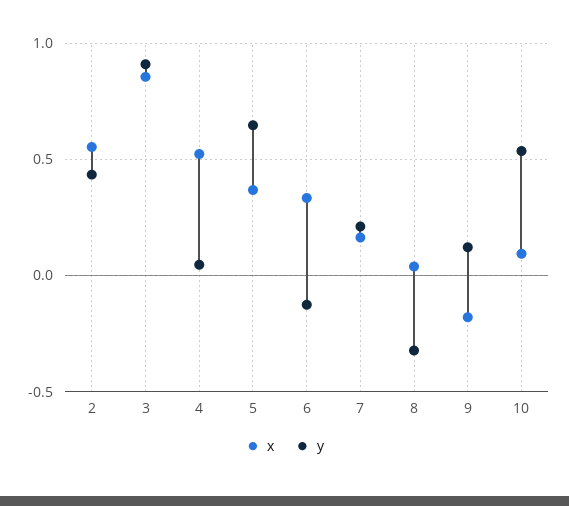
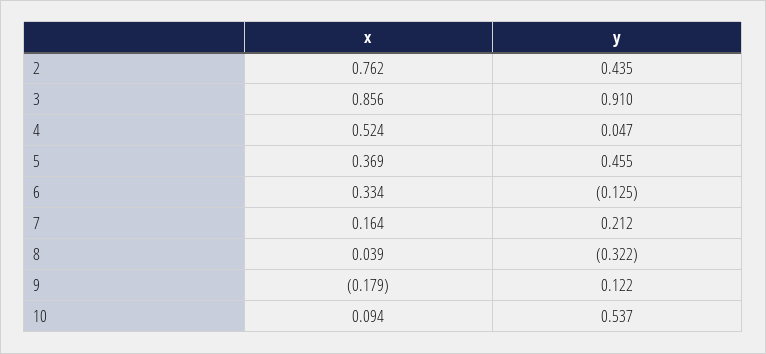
  {
    "x": {
-     "2": 0.55,
+     "2": 0.762,
      "3": 0.856,
      "4": 0.524,
      "5": 0.369,
      "6": 0.334,
      "7": 0.164,
      "8": 0.039,
      "9": -0.179,
      "10": 0.094
    },
    "y": {
      "2": 0.435,
      "3": 0.91,
      "4": 0.047,
-     "5": 0.65,
+     "5": 0.455,
      "6": -0.125,
      "7": 0.212,
      "8": -0.322,
      "9": 0.122,
      "10": 0.537
    }
  }

